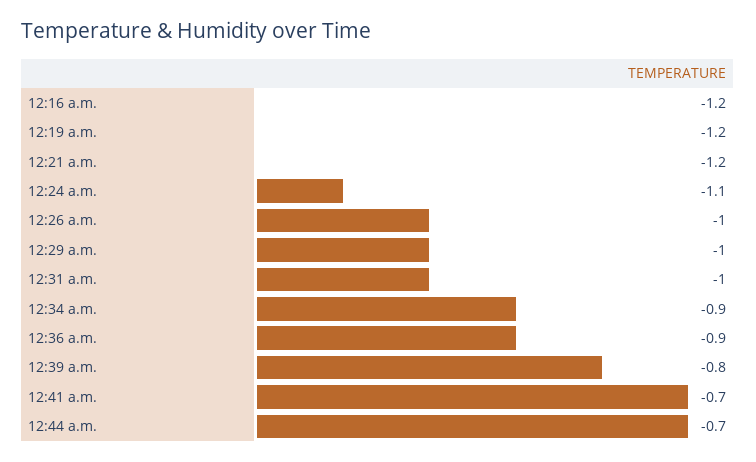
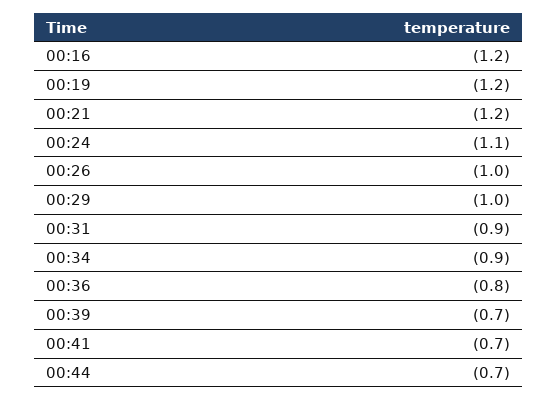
  {
    "12:16 a.m.": -1.2,
    "12:19 a.m.": -1.2,
    "12:21 a.m.": -1.2,
    "12:24 a.m.": -1.1,
    "12:26 a.m.": -1,
    "12:29 a.m.": -1,
-   "12:31 a.m.": -1,
+   "12:31 a.m.": -0.9,
    "12:34 a.m.": -0.9,
-   "12:36 a.m.": -0.9,
+   "12:36 a.m.": -0.8,
-   "12:39 a.m.": -0.8,
+   "12:39 a.m.": -0.7,
    "12:41 a.m.": -0.7,
    "12:44 a.m.": -0.7
  }

